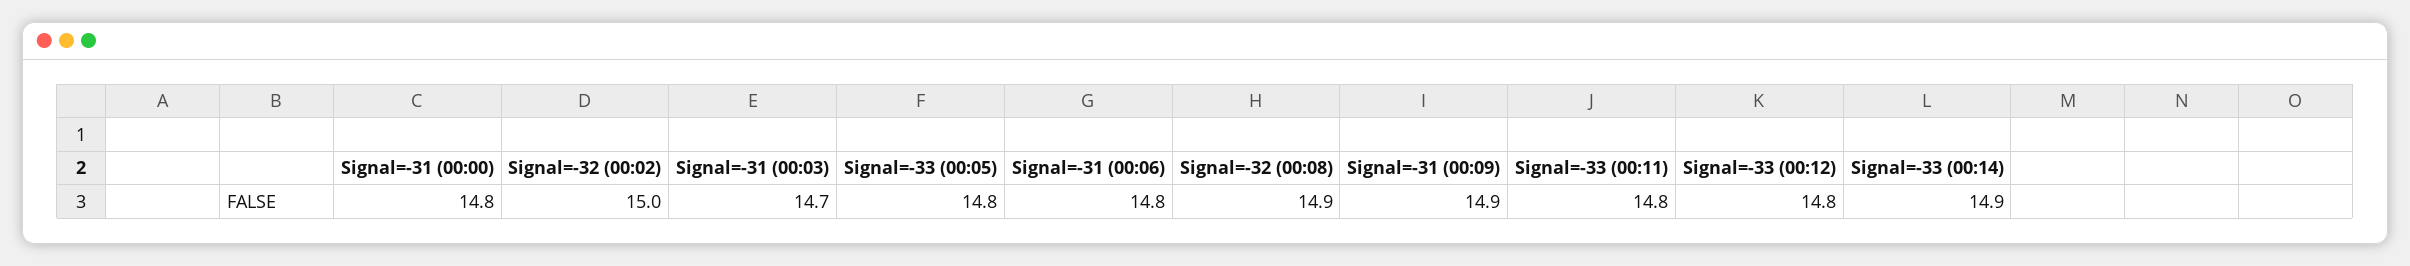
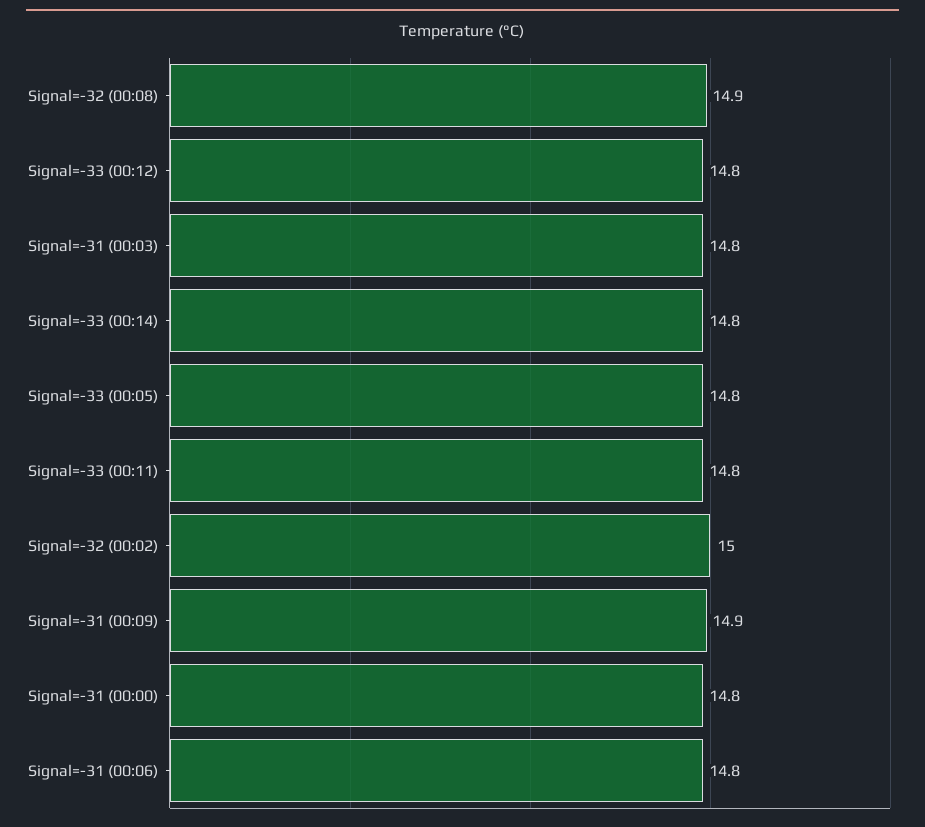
  {
    "Signal=-31 (00:00)": 14.8,
    "Signal=-32 (00:02)": 15,
-   "Signal=-31 (00:03)": 14.7,
+   "Signal=-31 (00:03)": 14.8,
    "Signal=-33 (00:05)": 14.8,
    "Signal=-31 (00:06)": 14.8,
    "Signal=-32 (00:08)": 14.9,
    "Signal=-31 (00:09)": 14.9,
    "Signal=-33 (00:11)": 14.8,
    "Signal=-33 (00:12)": 14.8,
-   "Signal=-33 (00:14)": 14.9
+   "Signal=-33 (00:14)": 14.8
  }

